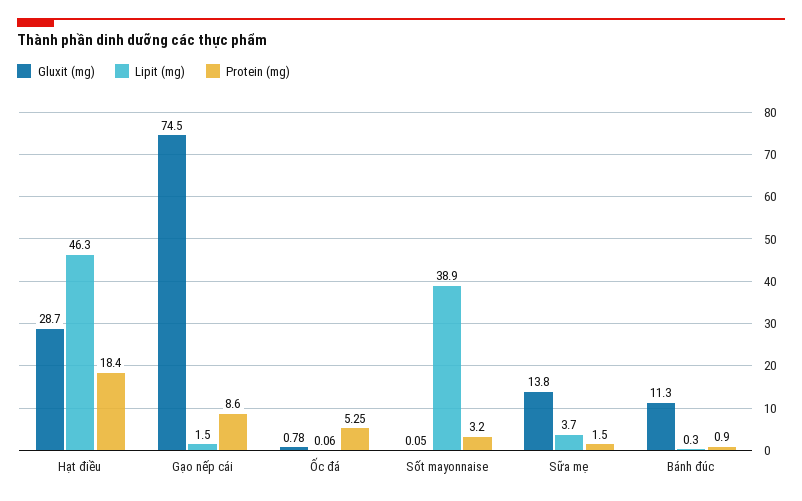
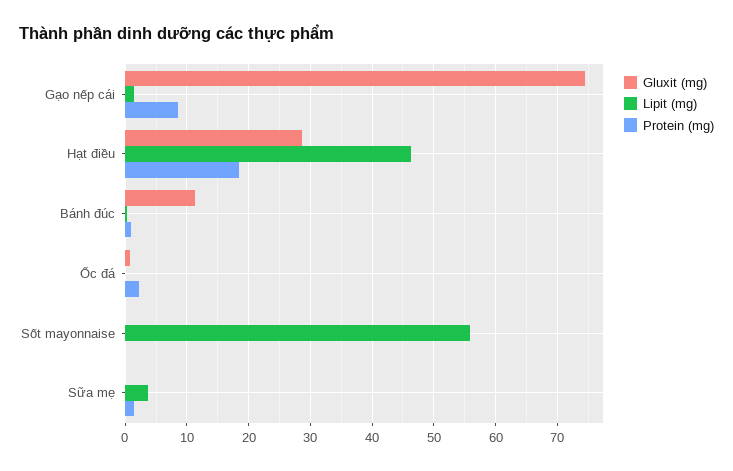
  {
    "Gluxit (mg)": {
      "Hạt điều": 28.7,
      "Gạo nếp cái": 74.5,
      "Ốc đá": 0.78,
      "Sốt mayonnaise": 0.05,
-     "Sữa mẹ": 13.8,
+     "Sữa mẹ": 0,
      "Bánh đúc": 11.3
    },
    "Lipit (mg)": {
      "Hạt điều": 46.3,
      "Gạo nếp cái": 1.5,
      "Ốc đá": 0.06,
-     "Sốt mayonnaise": 38.9,
+     "Sốt mayonnaise": 56,
      "Sữa mẹ": 3.7,
      "Bánh đúc": 0.3
    },
    "Protein (mg)": {
      "Hạt điều": 18.4,
      "Gạo nếp cái": 8.6,
-     "Ốc đá": 5.25,
+     "Ốc đá": 2,
-     "Sốt mayonnaise": 3.2,
+     "Sốt mayonnaise": 0,
      "Sữa mẹ": 1.5,
      "Bánh đúc": 0.9
    }
  }

